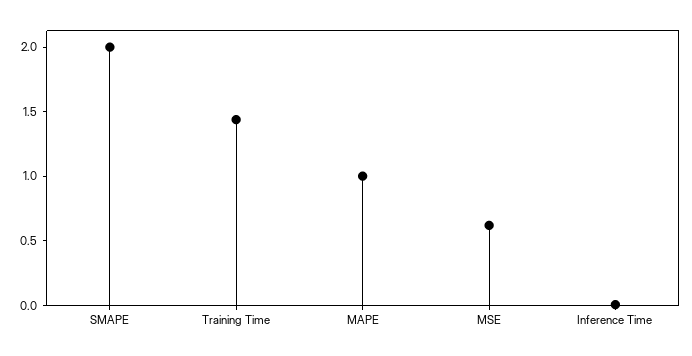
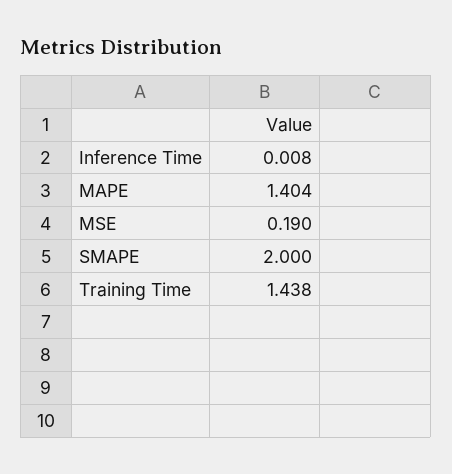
  {
    "SMAPE": 2,
    "Training Time": 1.438,
-   "MAPE": 1,
+   "MAPE": 1.404,
-   "MSE": 0.6,
+   "MSE": 0.19,
    "Inference Time": 0.008
  }

